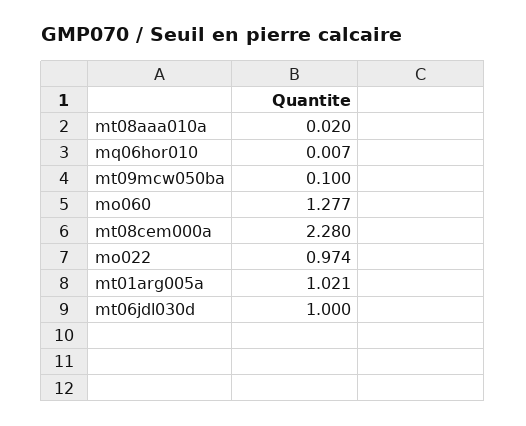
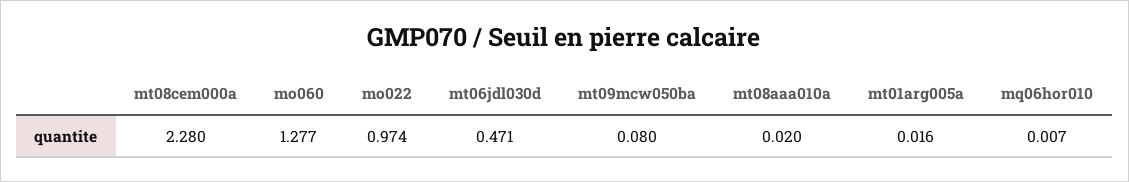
  {
    "mt08aaa010a": 0.02,
    "mq06hor010": 0.007,
-   "mt09mcw050ba": 0.1,
+   "mt09mcw050ba": 0.08,
    "mo060": 1.277,
    "mt08cem000a": 2.28,
    "mo022": 0.974,
-   "mt01arg005a": 1.021,
+   "mt01arg005a": 0.016,
-   "mt06jdl030d": 1
+   "mt06jdl030d": 0.471
  }

